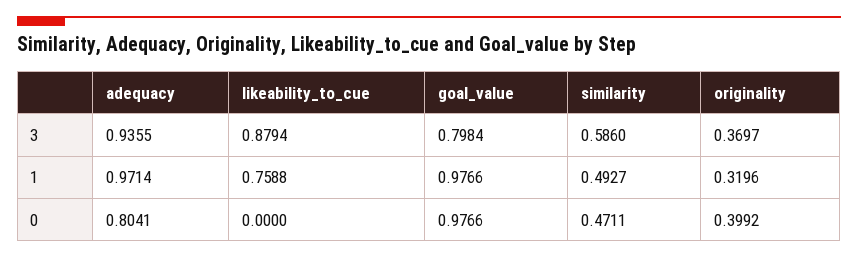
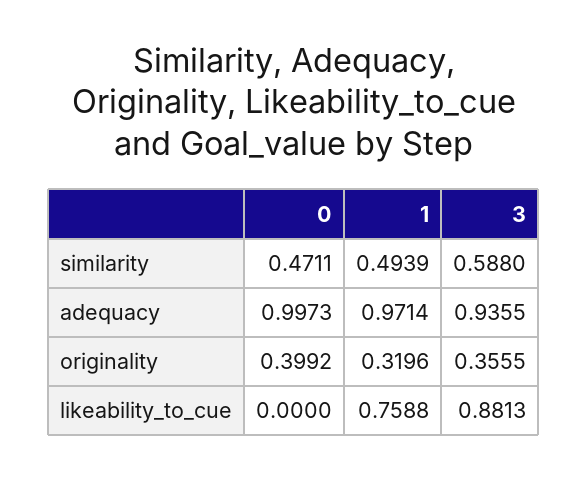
  {
    "adequacy": {
      "3": 0.9355,
      "1": 0.9714,
-     "0": 0.8041
+     "0": 0.9973
    },
    "likeability_to_cue": {
-     "3": 0.8794,
+     "3": 0.8813,
      "1": 0.7588,
      "0": 0
    },
-   "goal_value": {
-     "3": 0.7984,
-     "1": 0.9766,
-     "0": 0.9766
-   },
    "similarity": {
-     "3": 0.586,
+     "3": 0.588,
-     "1": 0.4927,
+     "1": 0.4939,
      "0": 0.4711
    },
    "originality": {
-     "3": 0.3697,
+     "3": 0.3555,
      "1": 0.3196,
      "0": 0.3992
    }
  }

